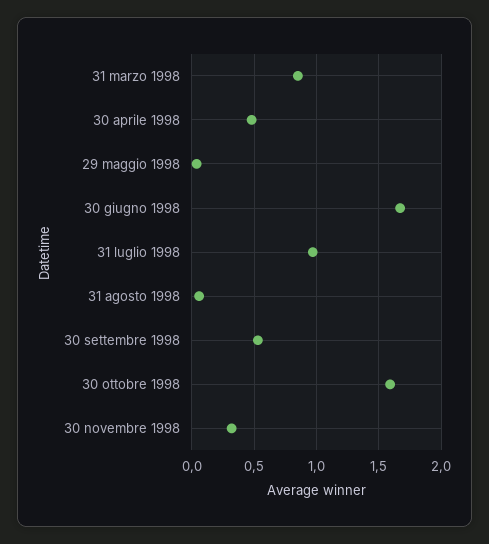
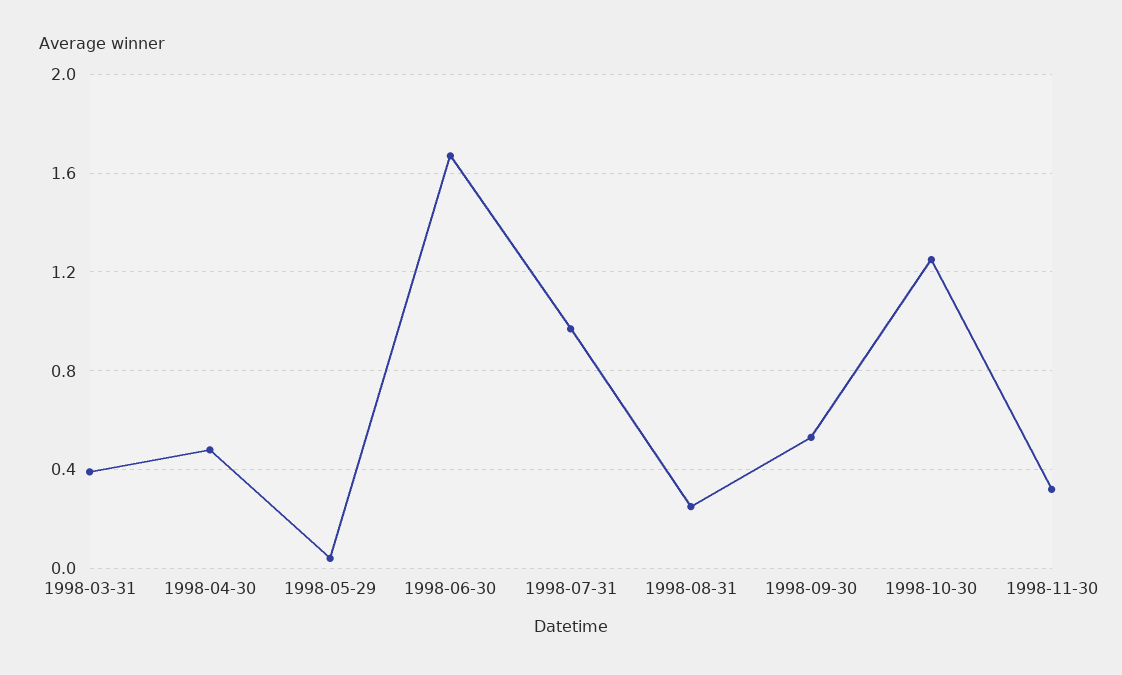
  {
-   "31 marzo 1998": 0.85,
+   "31 marzo 1998": 0.4,
    "30 aprile 1998": 0.5,
    "29 maggio 1998": 0.05,
    "30 giugno 1998": 1.65,
    "31 luglio 1998": 0.95,
-   "31 agosto 1998": 0.05,
+   "31 agosto 1998": 0.25,
    "30 settembre 1998": 0.55,
-   "30 ottobre 1998": 1.6,
+   "30 ottobre 1998": 1.25,
    "30 novembre 1998": 0.3
  }

